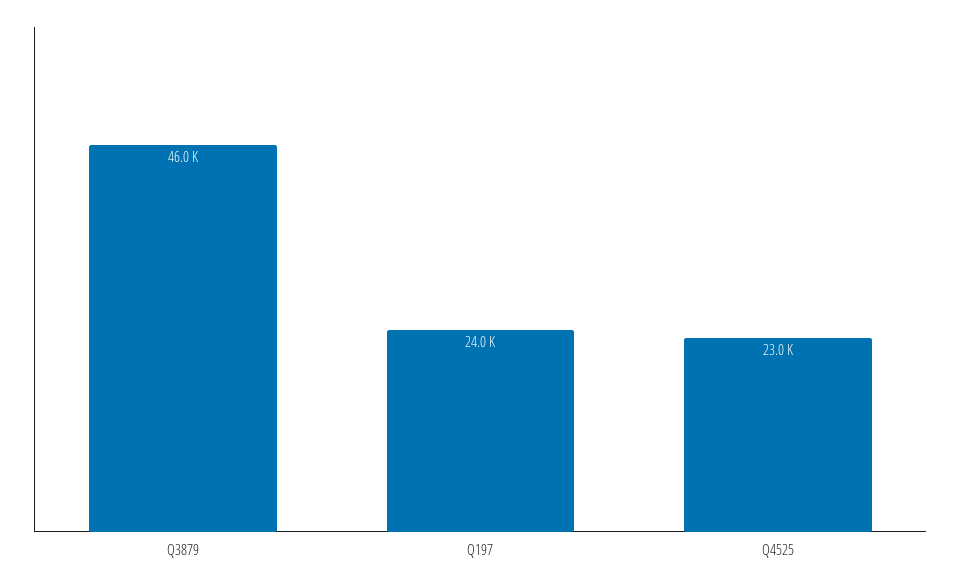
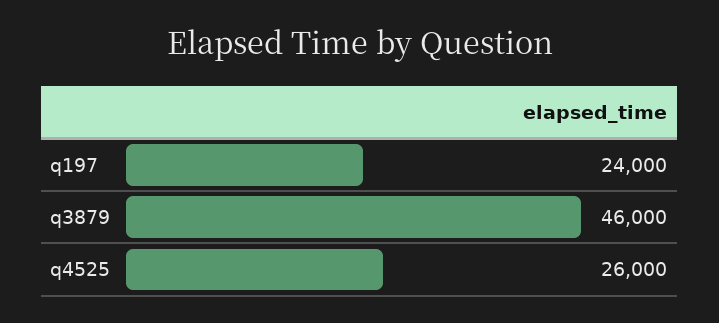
  {
    "Q3879": 46000,
    "Q197": 24000,
-   "Q4525": 23000
+   "Q4525": 26000
  }

